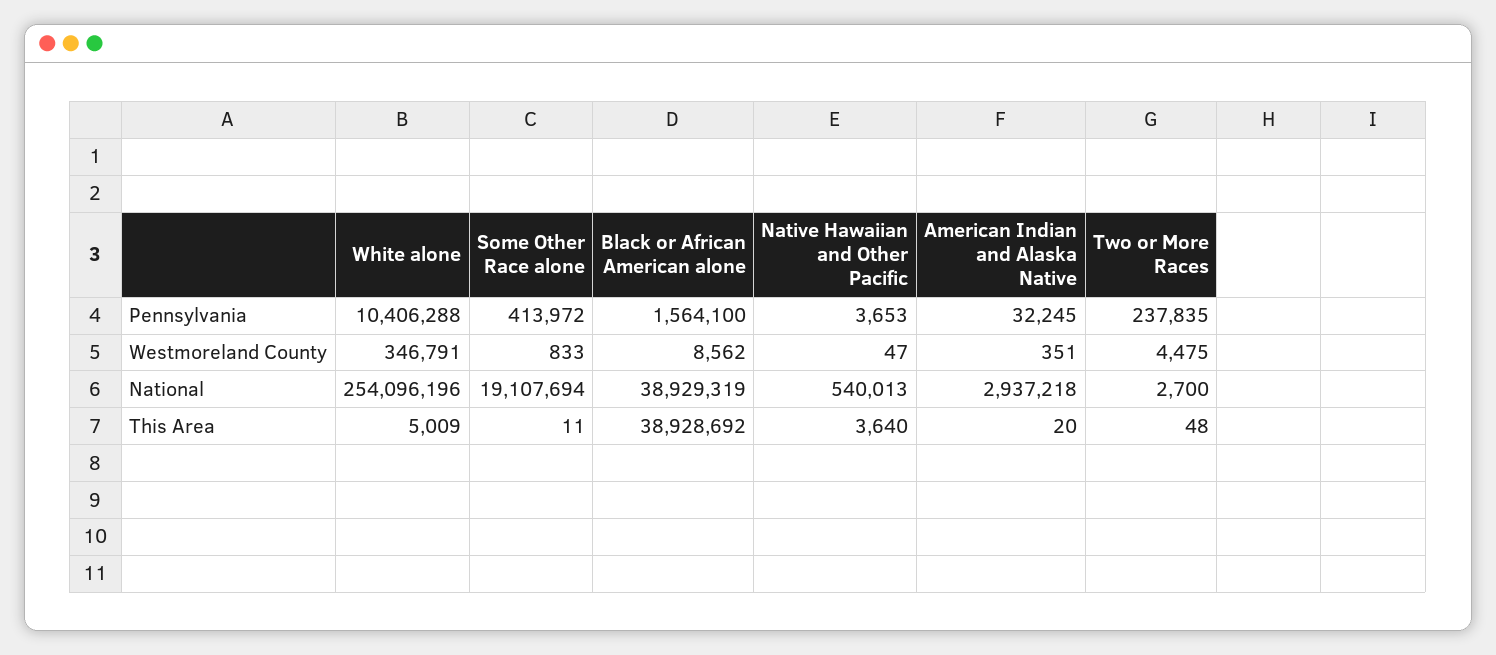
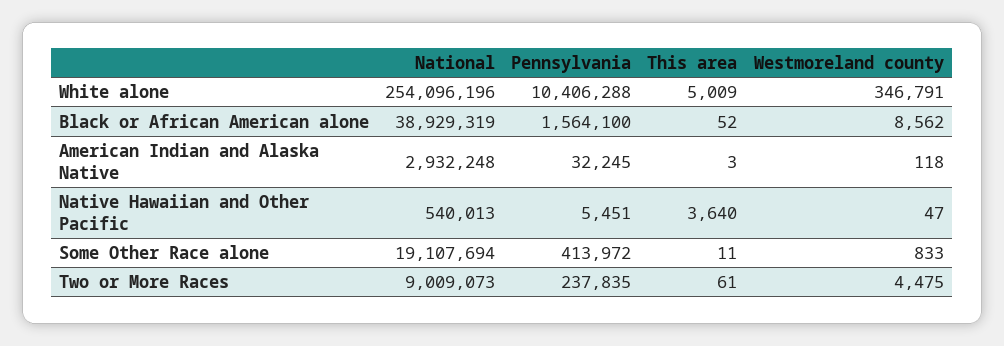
  {
    "White alone": {
      "Pennsylvania": 10406288,
      "Westmoreland County": 346791,
      "National": 254096196,
      "This Area": 5009
    },
    "Some Other Race alone": {
      "Pennsylvania": 413972,
      "Westmoreland County": 833,
      "National": 19107694,
      "This Area": 11
    },
    "Black or African American alone": {
      "Pennsylvania": 1564100,
      "Westmoreland County": 8562,
      "National": 38929319,
-     "This Area": 38928692
+     "This Area": 52
    },
    "Native Hawaiian and Other Pacific": {
-     "Pennsylvania": 3653,
+     "Pennsylvania": 5451,
      "Westmoreland County": 47,
      "National": 540013,
      "This Area": 3640
    },
    "American Indian and Alaska Native": {
      "Pennsylvania": 32245,
-     "Westmoreland County": 351,
+     "Westmoreland County": 118,
-     "National": 2937218,
+     "National": 2932248,
-     "This Area": 20
+     "This Area": 3
    },
    "Two or More Races": {
      "Pennsylvania": 237835,
      "Westmoreland County": 4475,
-     "National": 2700,
+     "National": 9009073,
-     "This Area": 48
+     "This Area": 61
    }
  }

